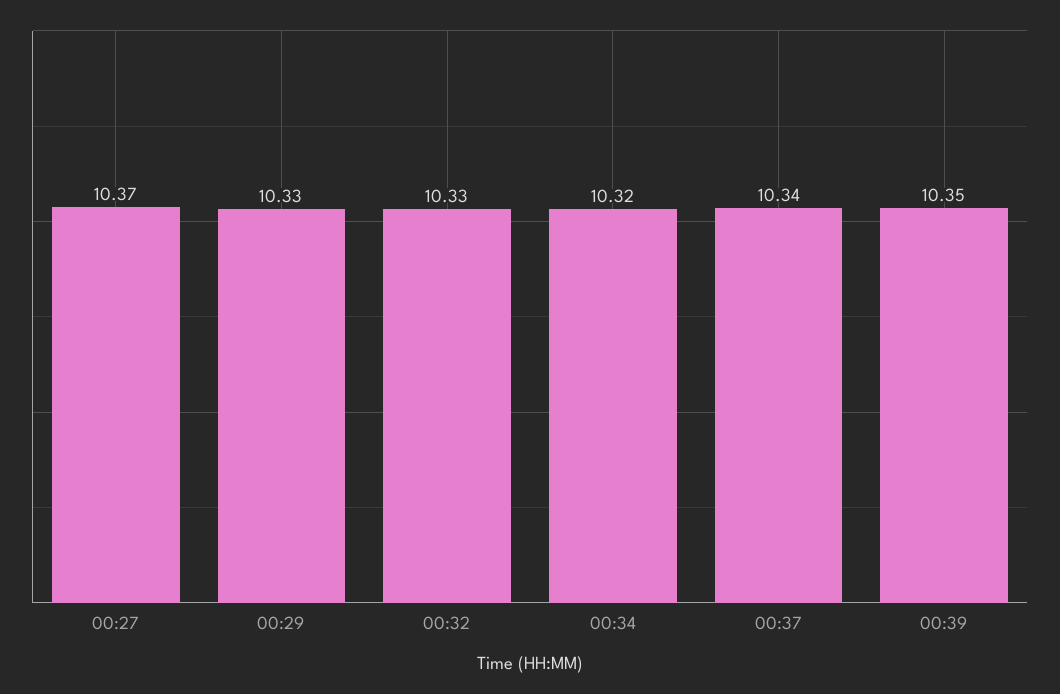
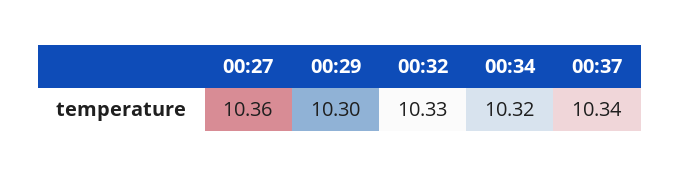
  {
-   "00:27": 10.37,
+   "00:27": 10.36,
-   "00:29": 10.33,
+   "00:29": 10.3,
    "00:32": 10.33,
    "00:34": 10.32,
-   "00:37": 10.34,
+   "00:37": 10.34
-   "00:39": 10.35
  }

